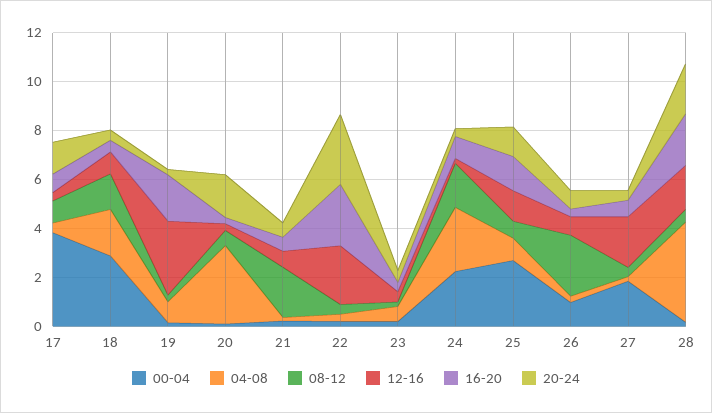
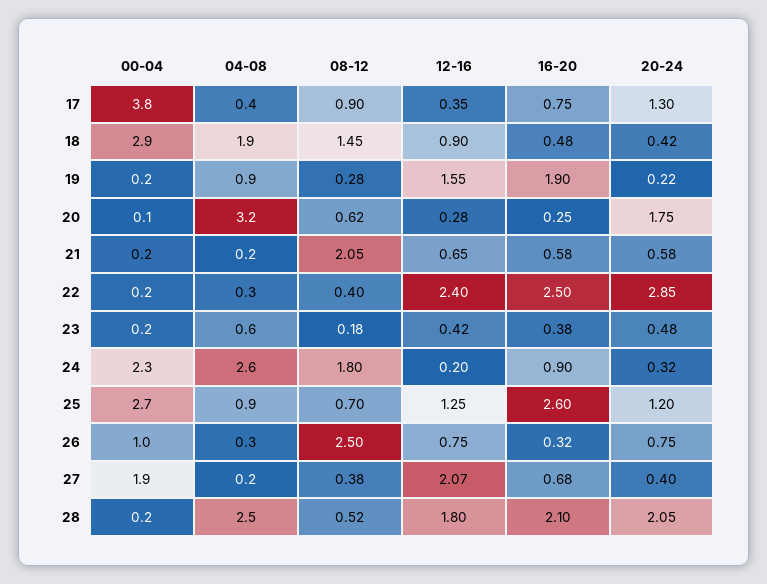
  {
    "00-04": {
      "17": 3.8,
      "18": 2.9,
      "19": 0.2,
      "20": 0.1,
      "21": 0.2,
      "22": 0.2,
      "23": 0.2,
      "24": 2.3,
      "25": 2.7,
      "26": 1,
      "27": 1.9,
      "28": 0.2
    },
    "04-08": {
      "17": 0.4,
      "18": 1.9,
      "19": 0.9,
      "20": 3.2,
      "21": 0.2,
      "22": 0.3,
      "23": 0.6,
      "24": 2.6,
      "25": 0.9,
      "26": 0.3,
      "27": 0.2,
-     "28": 4
+     "28": 2.5
    },
    "08-12": {
      "17": 0.9,
      "18": 1.45,
      "19": 0.28,
      "20": 0.62,
      "21": 2.05,
      "22": 0.4,
      "23": 0.18,
      "24": 1.8,
      "25": 0.7,
      "26": 2.5,
      "27": 0.38,
      "28": 0.52
    },
    "12-16": {
      "17": 0.35,
      "18": 0.9,
-     "19": 3,
+     "19": 1.55,
      "20": 0.28,
      "21": 0.65,
      "22": 2.4,
      "23": 0.42,
      "24": 0.2,
      "25": 1.25,
      "26": 0.75,
      "27": 2.07,
      "28": 1.8
    },
    "16-20": {
      "17": 0.75,
      "18": 0.48,
      "19": 1.9,
      "20": 0.25,
      "21": 0.58,
      "22": 2.5,
      "23": 0.38,
      "24": 0.9,
-     "25": 1.5,
+     "25": 2.6,
      "26": 0.32,
      "27": 0.68,
      "28": 2.1
    },
    "20-24": {
      "17": 1.3,
      "18": 0.42,
      "19": 0.22,
      "20": 1.75,
      "21": 0.58,
      "22": 2.85,
      "23": 0.48,
      "24": 0.32,
      "25": 1.2,
      "26": 0.75,
      "27": 0.4,
      "28": 2.05
    }
  }

